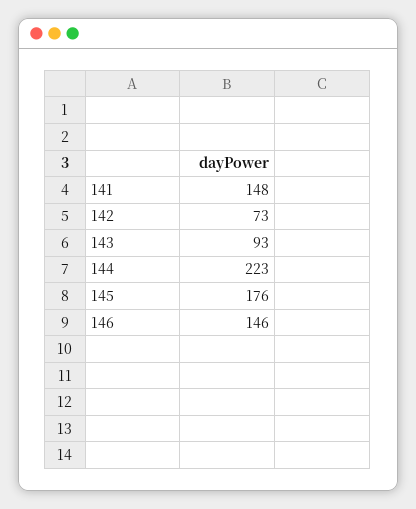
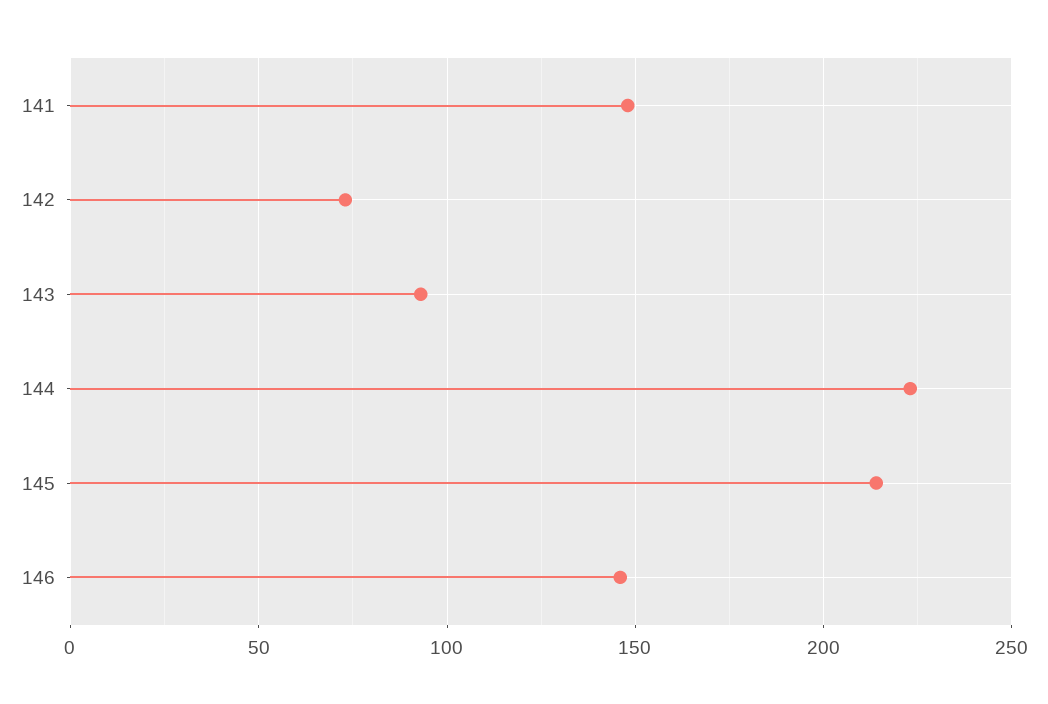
  {
    "141": 148,
    "142": 73,
    "143": 93,
    "144": 223,
-   "145": 176,
+   "145": 215,
    "146": 146
  }

